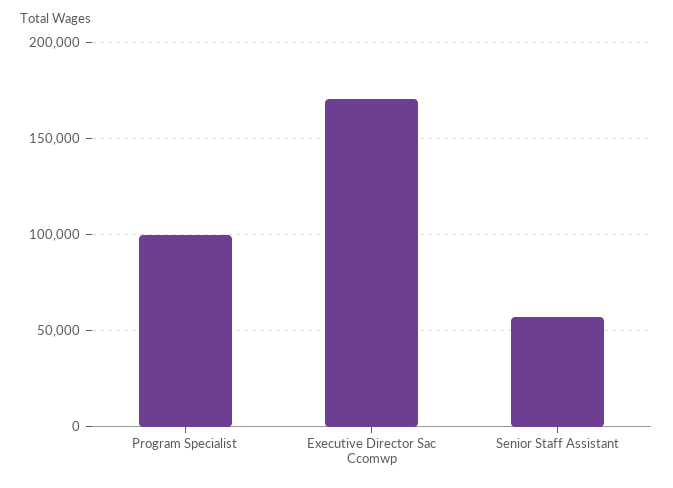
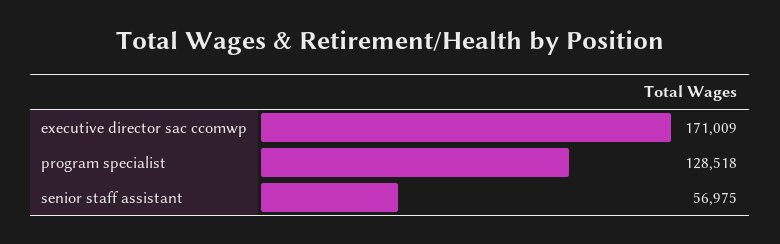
  {
-   "Program Specialist": 100000,
+   "Program Specialist": 128518,
    "Executive Director Sac Ccomwp": 171009,
    "Senior Staff Assistant": 56975
  }

